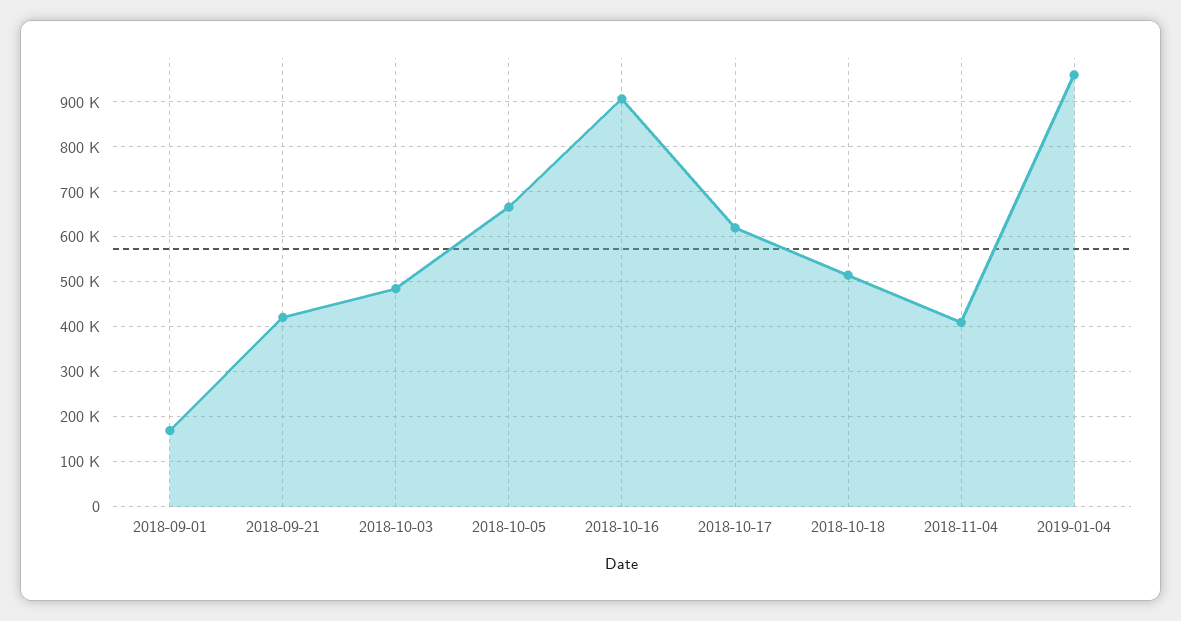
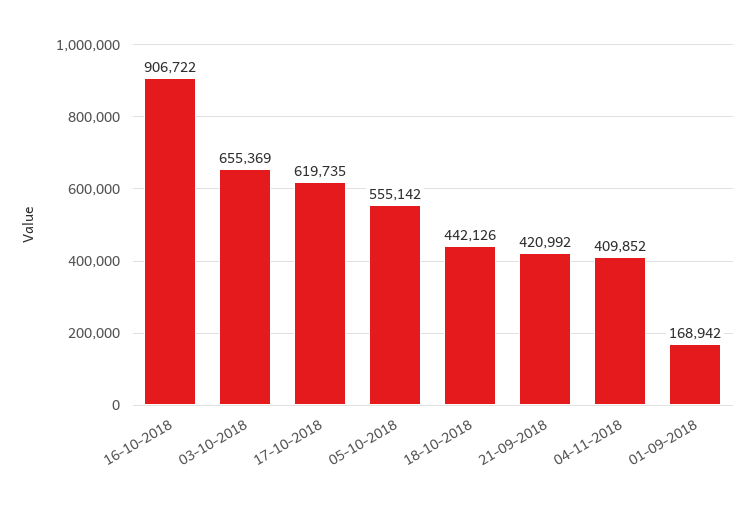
  {
    "2018-09-01": 168942,
    "2018-09-21": 420992,
-   "2018-10-03": 480000,
+   "2018-10-03": 655369,
-   "2018-10-05": 660000,
+   "2018-10-05": 555142,
    "2018-10-16": 906722,
    "2018-10-17": 619735,
-   "2018-10-18": 520000,
+   "2018-10-18": 442126,
-   "2018-11-04": 409852,
+   "2018-11-04": 409852
-   "2019-01-04": 960000
  }

